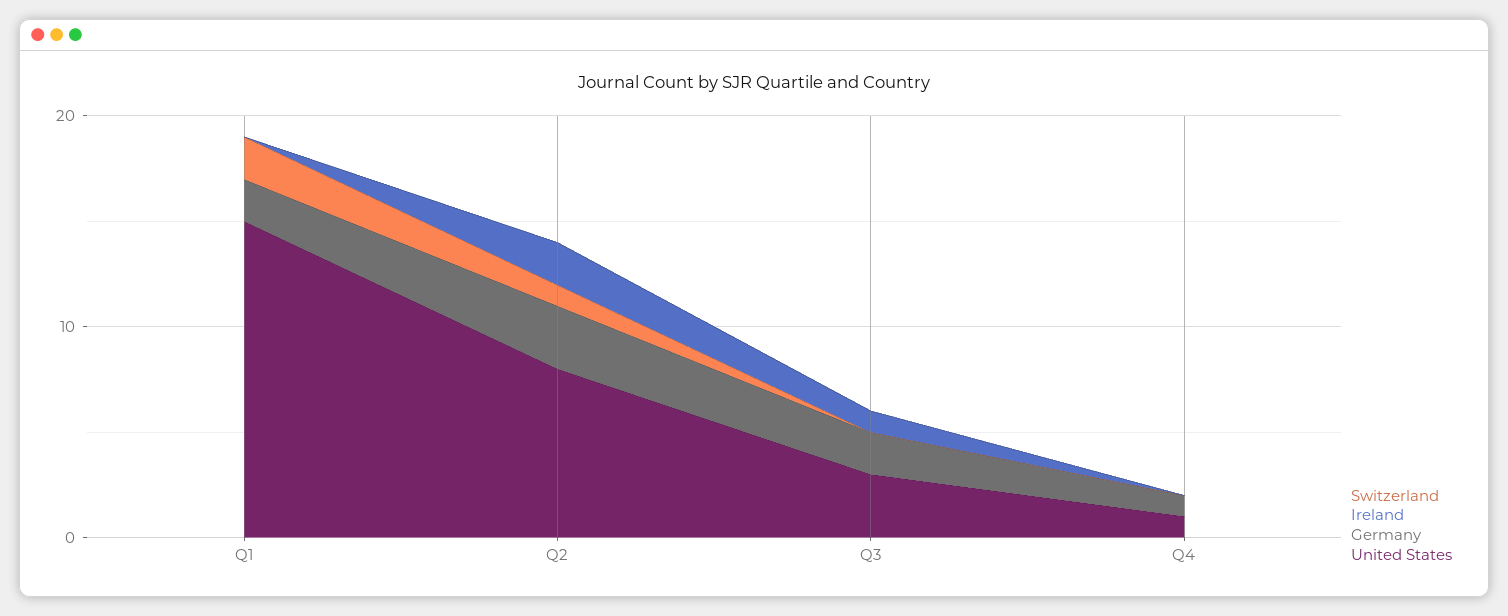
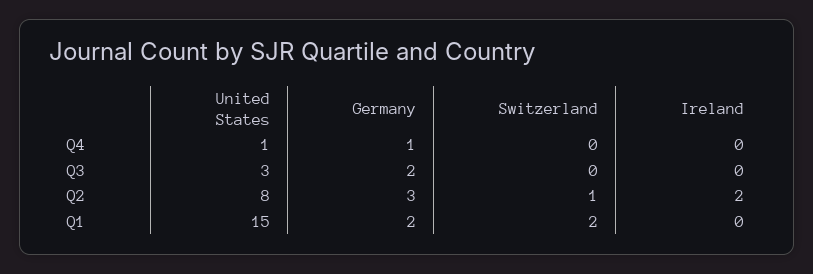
  {
    "Switzerland": {
      "Q1": 2,
      "Q2": 1,
      "Q3": 0,
      "Q4": 0
    },
    "Ireland": {
      "Q1": 0,
      "Q2": 2,
-     "Q3": 1,
+     "Q3": 0,
      "Q4": 0
    },
    "Germany": {
      "Q1": 2,
      "Q2": 3,
      "Q3": 2,
      "Q4": 1
    },
    "United States": {
      "Q1": 15,
      "Q2": 8,
      "Q3": 3,
      "Q4": 1
    }
  }

